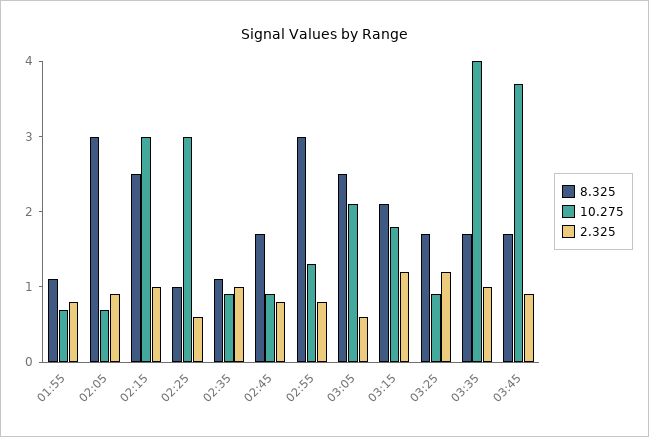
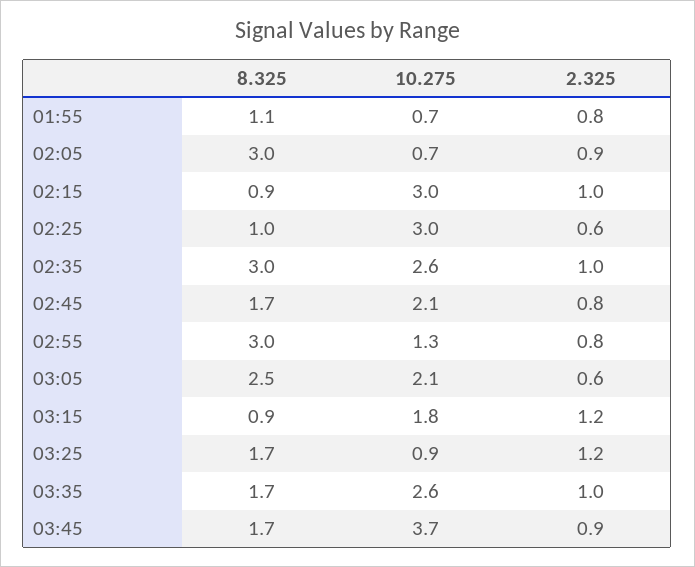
  {
    "8.325": {
      "01:55": 1.1,
      "02:05": 3,
-     "02:15": 2.5,
+     "02:15": 0.9,
      "02:25": 1,
-     "02:35": 1,
+     "02:35": 3,
      "02:45": 1.7,
      "02:55": 3,
      "03:05": 2.5,
-     "03:15": 2,
+     "03:15": 0.9,
      "03:25": 1.7,
      "03:35": 1.7,
      "03:45": 1.7
    },
    "10.275": {
      "01:55": 0.7,
      "02:05": 0.7,
      "02:15": 3,
      "02:25": 3,
-     "02:35": 1,
+     "02:35": 2.6,
-     "02:45": 1,
+     "02:45": 2.1,
      "02:55": 1.3,
      "03:05": 2.1,
      "03:15": 1.8,
      "03:25": 0.9,
-     "03:35": 4,
+     "03:35": 2.6,
      "03:45": 3.7
    },
    "2.325": {
      "01:55": 0.8,
      "02:05": 0.9,
      "02:15": 1,
      "02:25": 0.6,
      "02:35": 1,
      "02:45": 0.8,
      "02:55": 0.8,
      "03:05": 0.6,
      "03:15": 1.2,
      "03:25": 1.2,
      "03:35": 1,
      "03:45": 0.9
    }
  }

